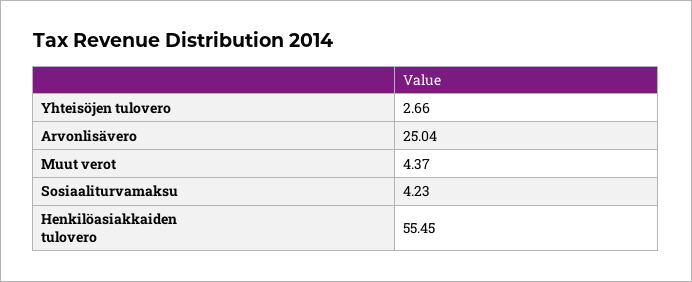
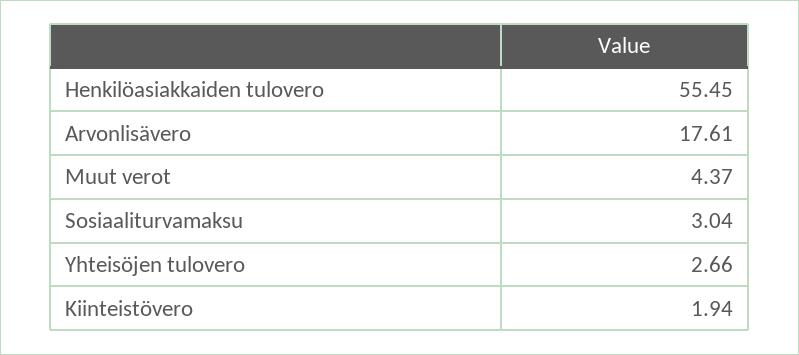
  {
    "Yhteisöjen tulovero": 2.66,
-   "Arvonlisävero": 25.04,
+   "Arvonlisävero": 17.61,
    "Muut verot": 4.37,
-   "Sosiaaliturvamaksu": 4.23,
+   "Sosiaaliturvamaksu": 3.04,
-   "Henkilöasiakkaiden tulovero": 55.45
+   "Henkilöasiakkaiden tulovero": 55.45,
+   "Kiinteistövero": 1.94
  }

